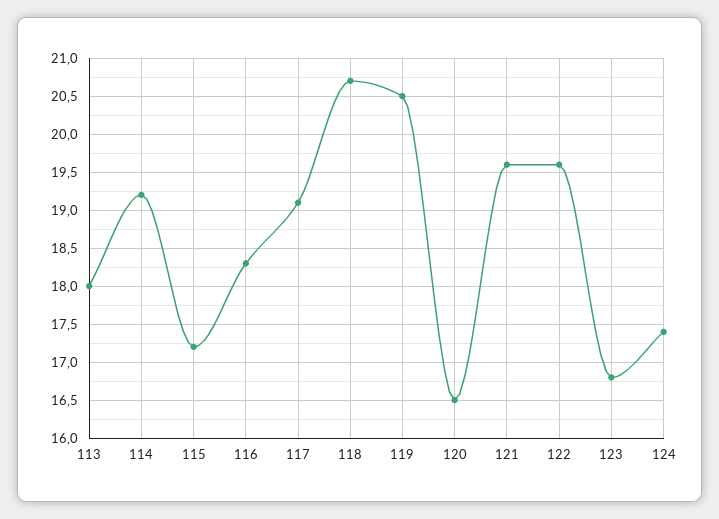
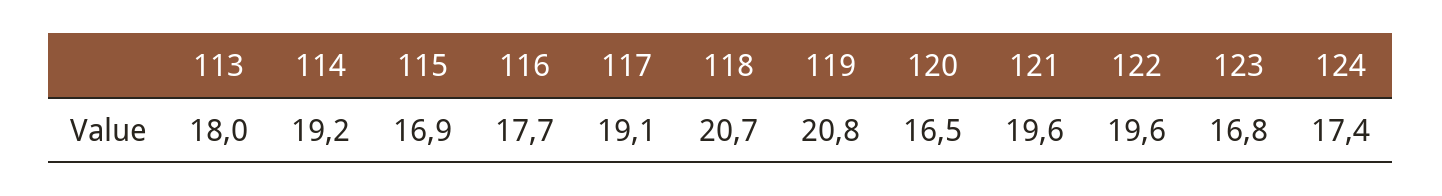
  {
    "113": 18,
    "114": 19.2,
-   "115": 17.2,
+   "115": 16.9,
-   "116": 18.3,
+   "116": 17.7,
    "117": 19.1,
    "118": 20.7,
-   "119": 20.5,
+   "119": 20.8,
    "120": 16.5,
    "121": 19.6,
    "122": 19.6,
    "123": 16.8,
    "124": 17.4
  }

